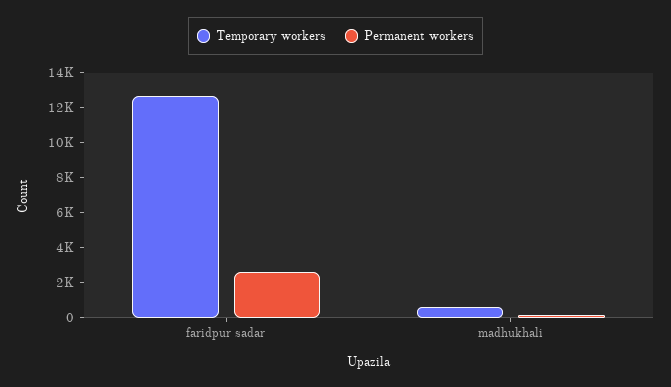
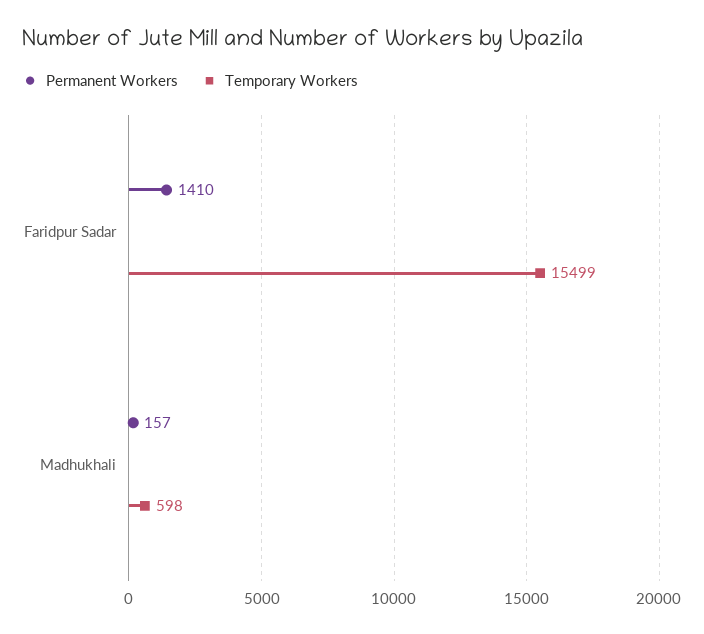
  {
    "Temporary workers": {
-     "faridpur sadar": 12500,
+     "faridpur sadar": 15499,
      "madhukhali": 598
    },
    "Permanent workers": {
-     "faridpur sadar": 2500,
+     "faridpur sadar": 1410,
      "madhukhali": 157
    }
  }

